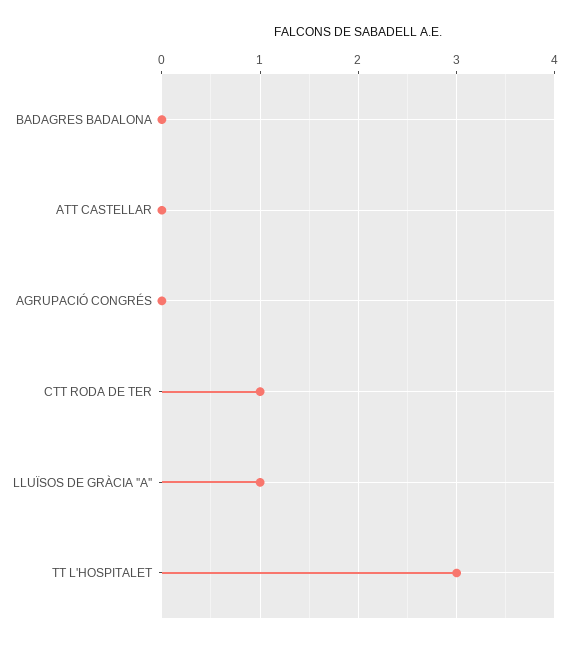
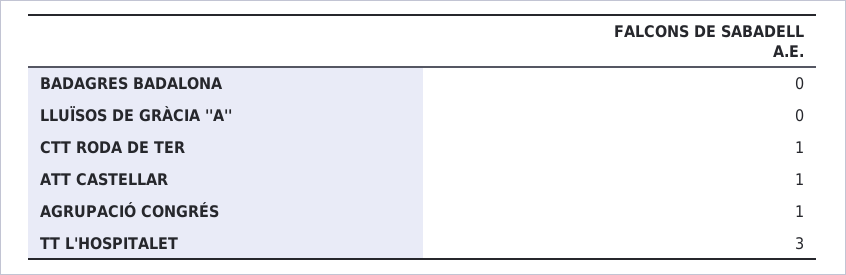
  {
    "BADAGRES BADALONA": 0,
-   "ATT CASTELLAR": 0,
+   "ATT CASTELLAR": 1,
-   "AGRUPACIÓ CONGRÉS": 0,
+   "AGRUPACIÓ CONGRÉS": 1,
    "CTT RODA DE TER": 1,
-   "LLUÏSOS DE GRÀCIA ''A''": 1,
+   "LLUÏSOS DE GRÀCIA ''A''": 0,
    "TT L'HOSPITALET": 3
  }

